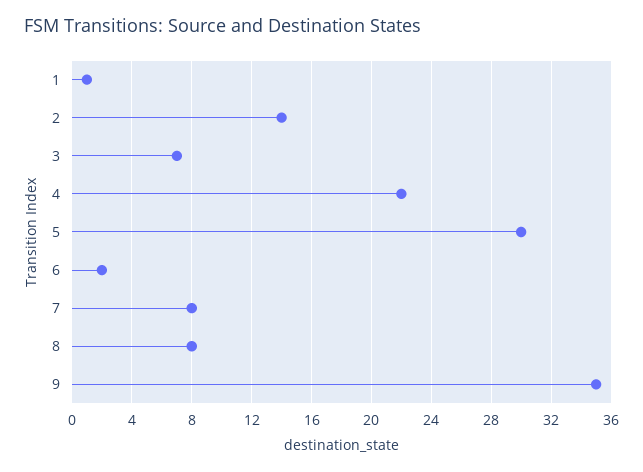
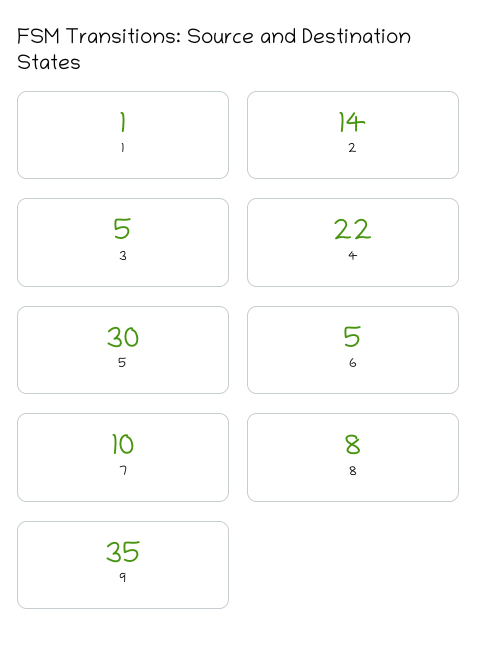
  {
    "1": 1,
    "2": 14,
-   "3": 7,
+   "3": 5,
    "4": 22,
    "5": 30,
-   "6": 2,
+   "6": 5,
-   "7": 8,
+   "7": 10,
    "8": 8,
    "9": 35
  }

